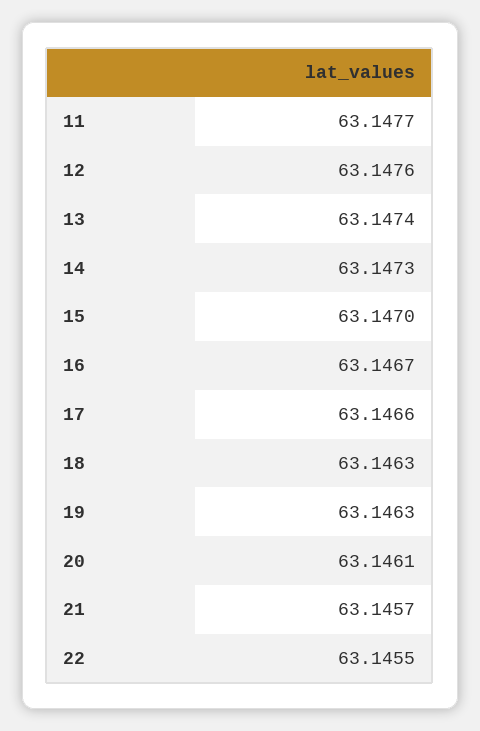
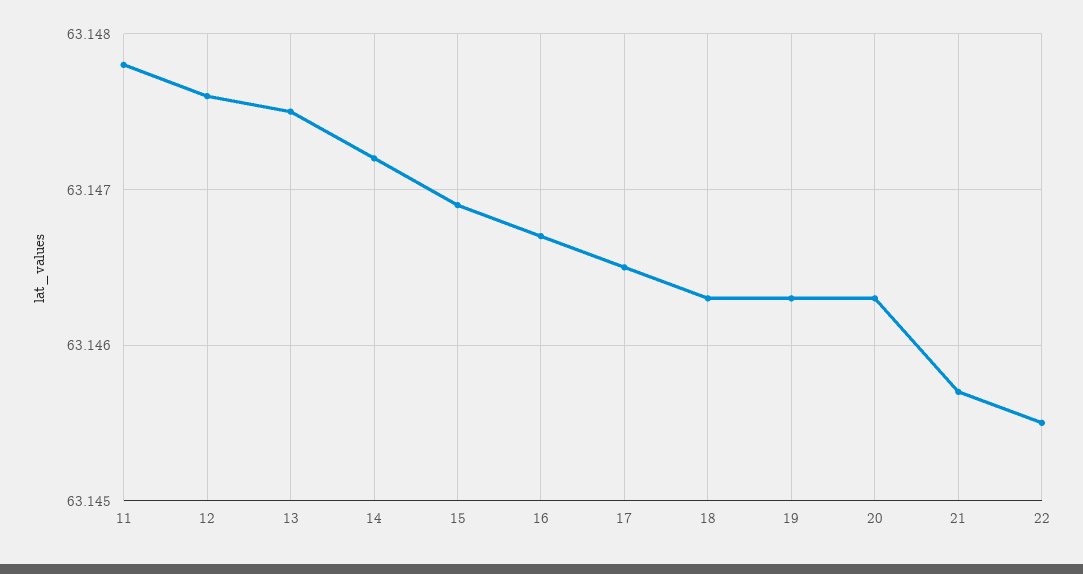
  {
-   "11": 63.1477,
+   "11": 63.1478,
    "12": 63.1476,
-   "13": 63.1474,
+   "13": 63.1475,
-   "14": 63.1473,
+   "14": 63.1472,
-   "15": 63.147,
+   "15": 63.1469,
    "16": 63.1467,
-   "17": 63.1466,
+   "17": 63.1465,
    "18": 63.1463,
    "19": 63.1463,
-   "20": 63.1461,
+   "20": 63.1463,
    "21": 63.1457,
    "22": 63.1455
  }

